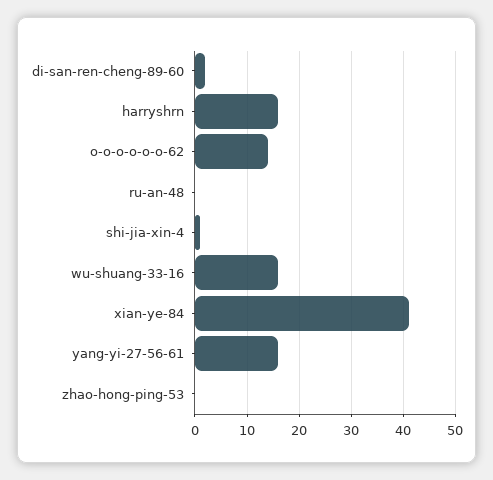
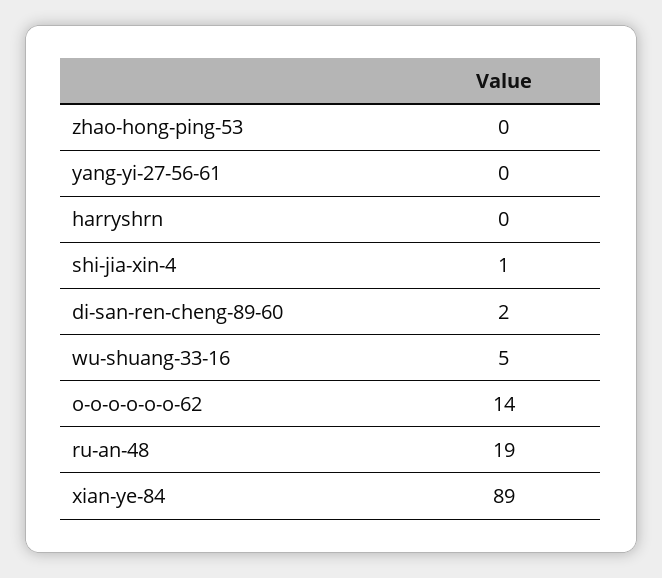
  {
    "di-san-ren-cheng-89-60": 2,
-   "harryshrn": 15,
+   "harryshrn": 0,
    "o-o-o-o-o-o-62": 14,
-   "ru-an-48": 0,
+   "ru-an-48": 19,
    "shi-jia-xin-4": 1,
-   "wu-shuang-33-16": 15,
+   "wu-shuang-33-16": 5,
-   "xian-ye-84": 40,
+   "xian-ye-84": 89,
-   "yang-yi-27-56-61": 15,
+   "yang-yi-27-56-61": 0,
    "zhao-hong-ping-53": 0
  }

